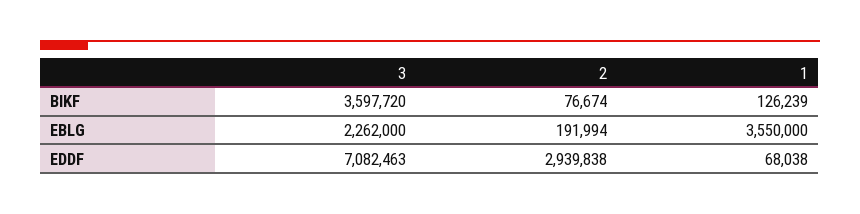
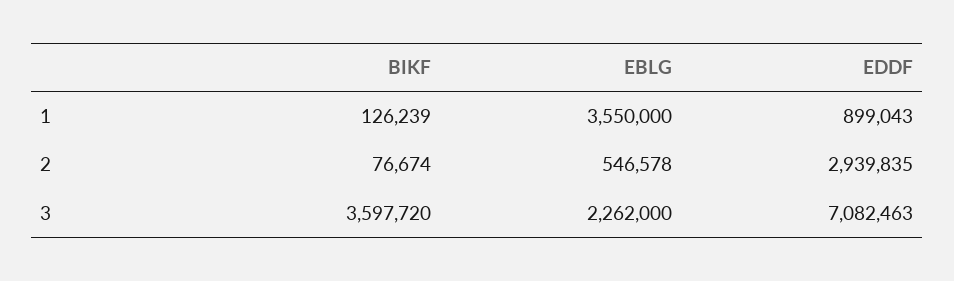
  {
    "3": {
      "BIKF": 3597720,
      "EBLG": 2262000,
      "EDDF": 7082463
    },
    "2": {
      "BIKF": 76674,
-     "EBLG": 191994,
+     "EBLG": 546578,
-     "EDDF": 2939838
+     "EDDF": 2939835
    },
    "1": {
      "BIKF": 126239,
      "EBLG": 3550000,
-     "EDDF": 68038
+     "EDDF": 899043
    }
  }

